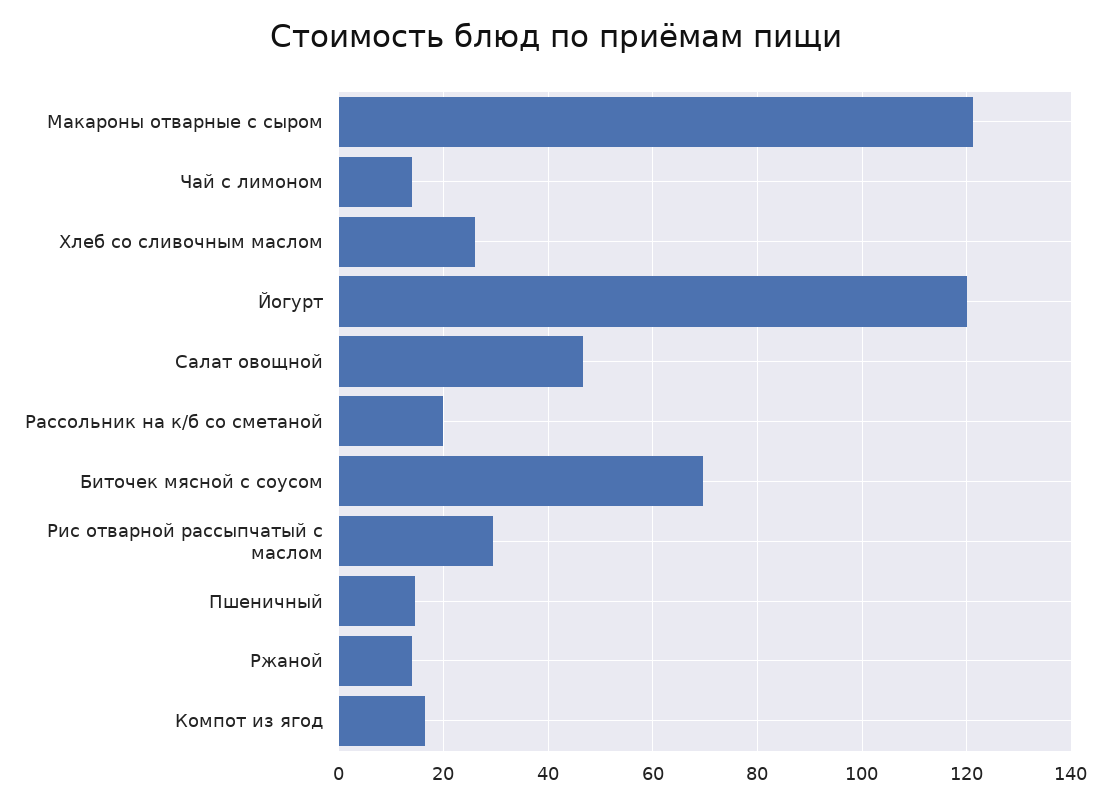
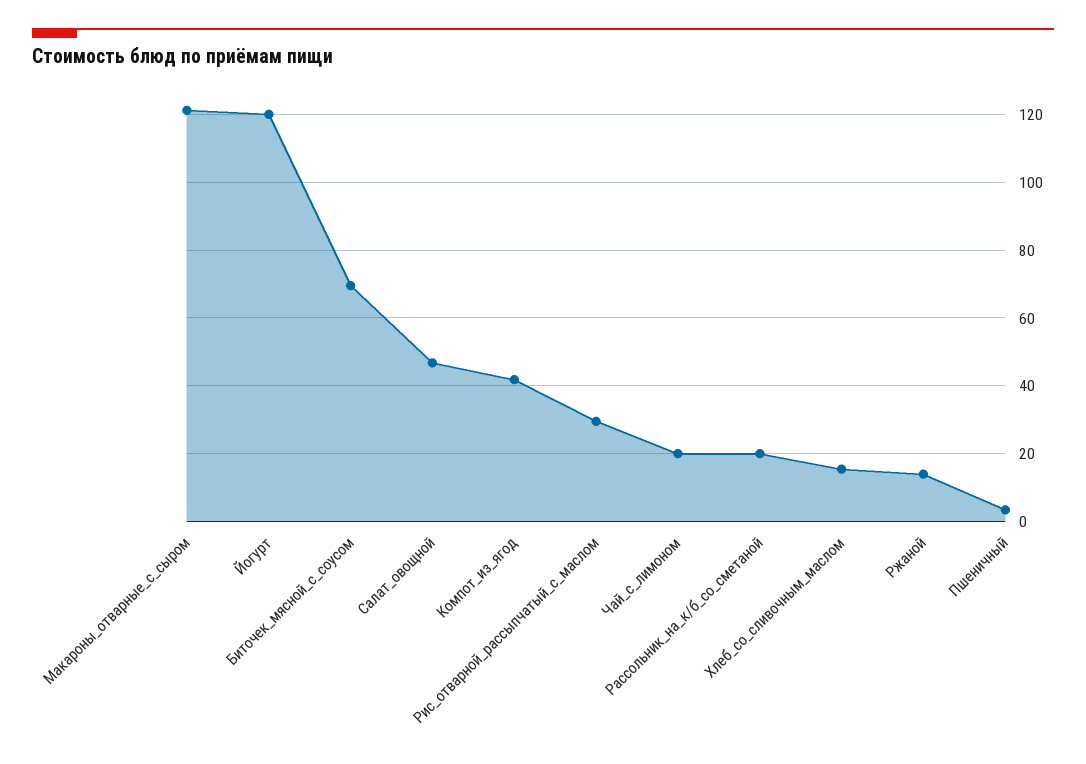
  {
    "Макароны отварные с сыром": 122,
-   "Чай с лимоном": 14,
+   "Чай с лимоном": 20,
-   "Хлеб со сливочным маслом": 26,
+   "Хлеб со сливочным маслом": 16,
    "Йогурт": 120,
    "Салат овощной": 46,
    "Рассольник на к/б со сметаной": 20,
    "Биточек мясной с соусом": 70,
    "Рис отварной рассыпчатый с маслом": 30,
-   "Пшеничный": 14,
+   "Пшеничный": 4,
    "Ржаной": 14,
-   "Компот из ягод": 16
+   "Компот из ягод": 42
  }

